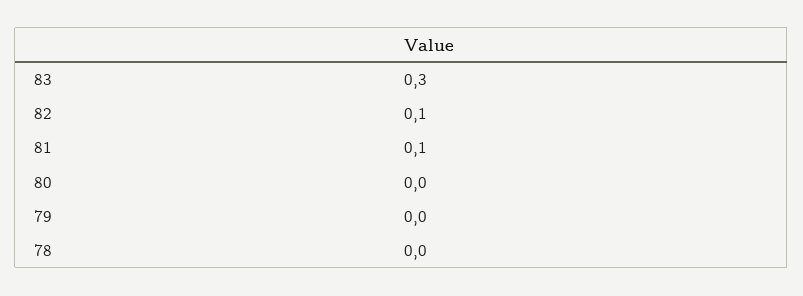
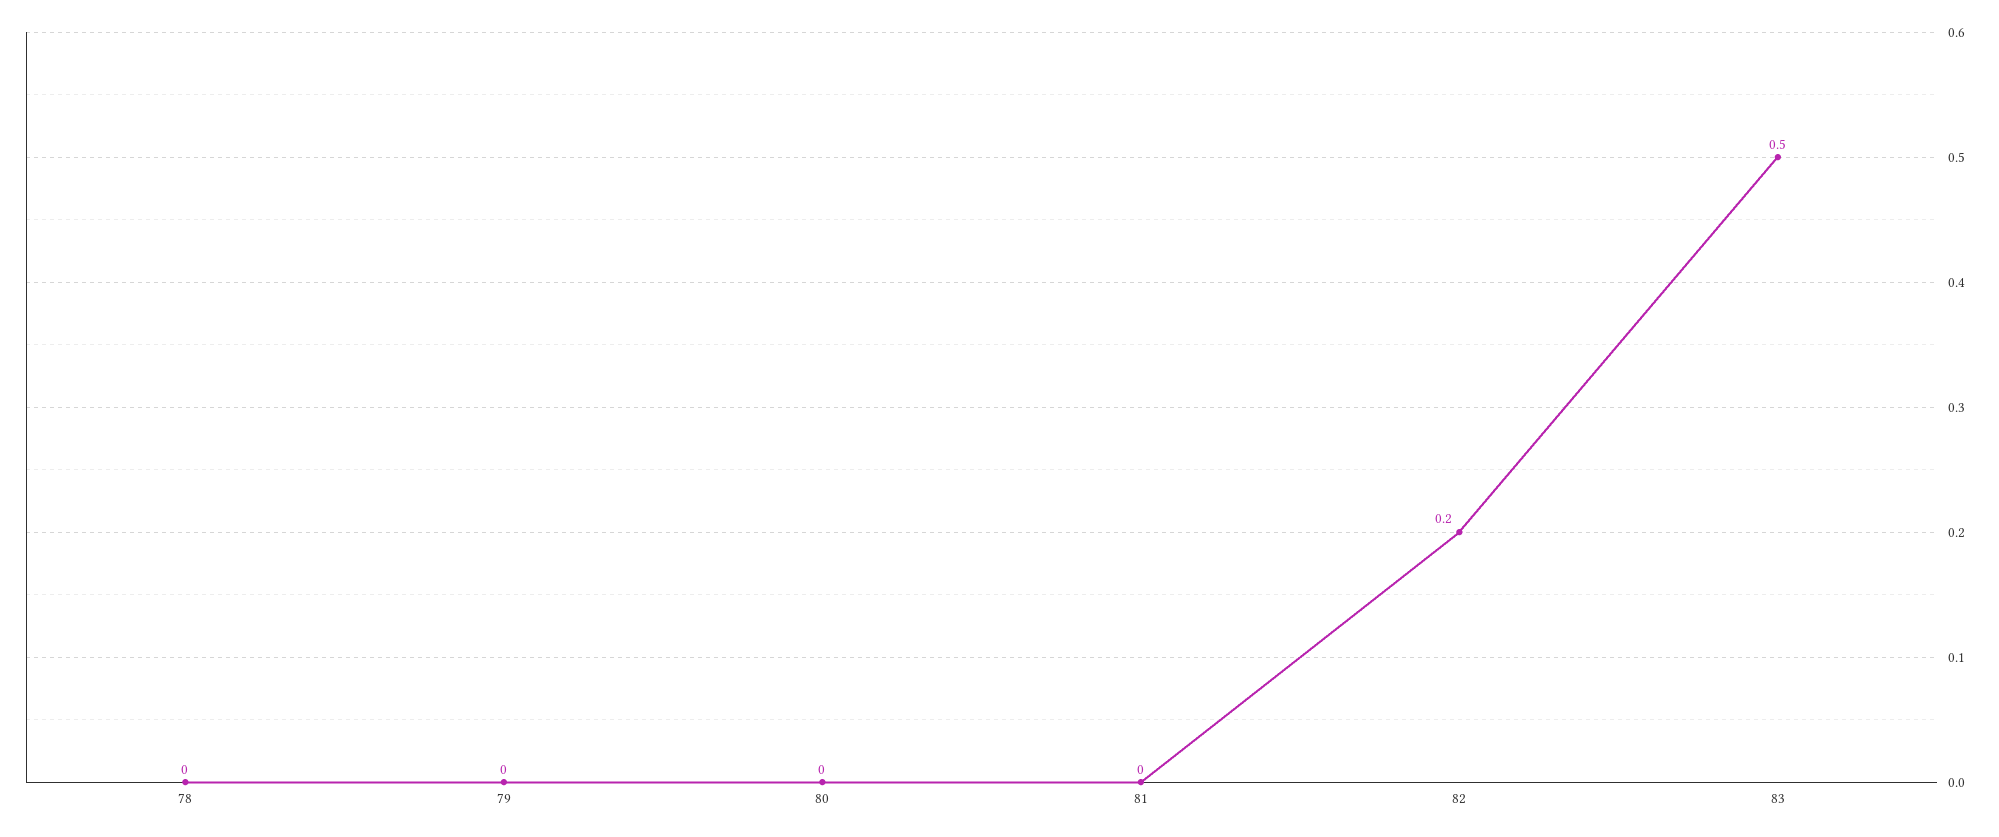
  {
-   "83": 0.3,
+   "83": 0.5,
-   "82": 0.1,
+   "82": 0.2,
-   "81": 0.1,
+   "81": 0,
    "80": 0,
    "79": 0,
    "78": 0
  }

